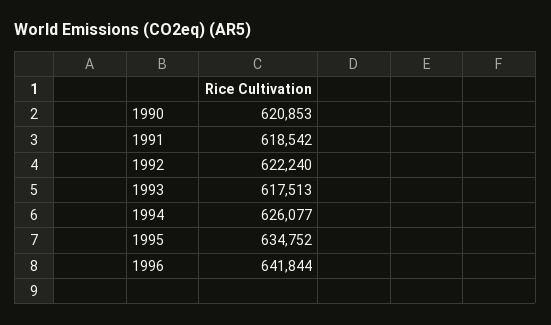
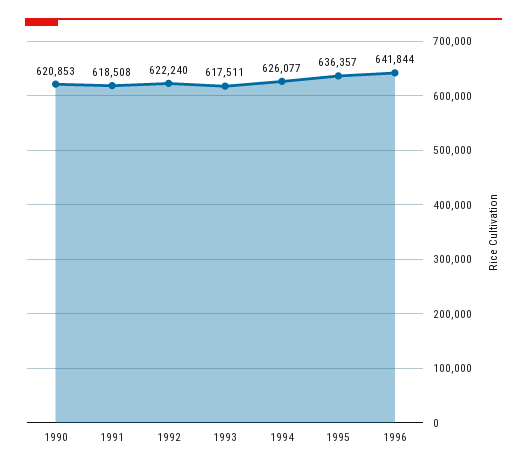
  {
    "1990": 620853,
-   "1991": 618542,
+   "1991": 618508,
    "1992": 622240,
-   "1993": 617513,
+   "1993": 617511,
    "1994": 626077,
-   "1995": 634752,
+   "1995": 636357,
    "1996": 641844
  }

